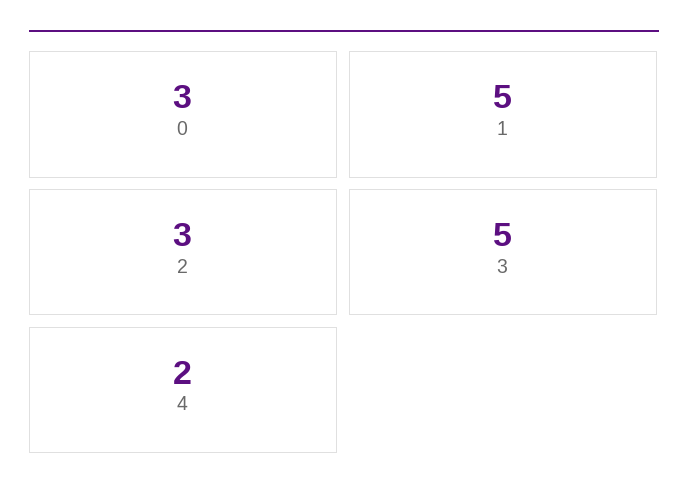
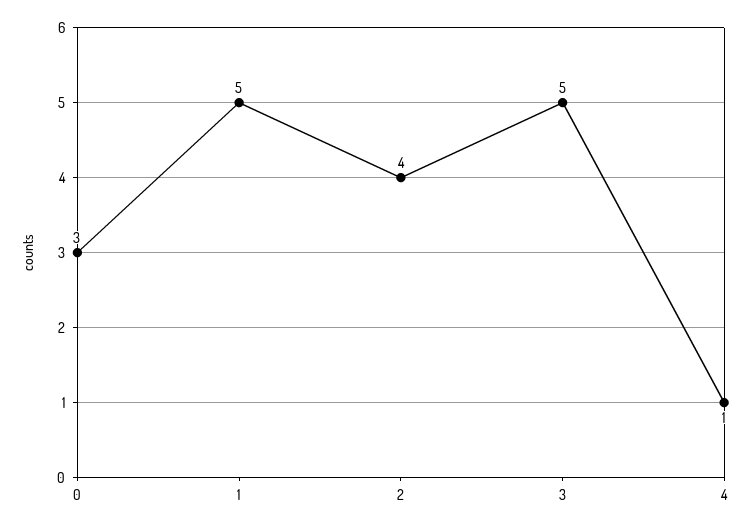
  {
    "0": 3,
    "1": 5,
-   "2": 3,
+   "2": 4,
    "3": 5,
-   "4": 2
+   "4": 1
  }

